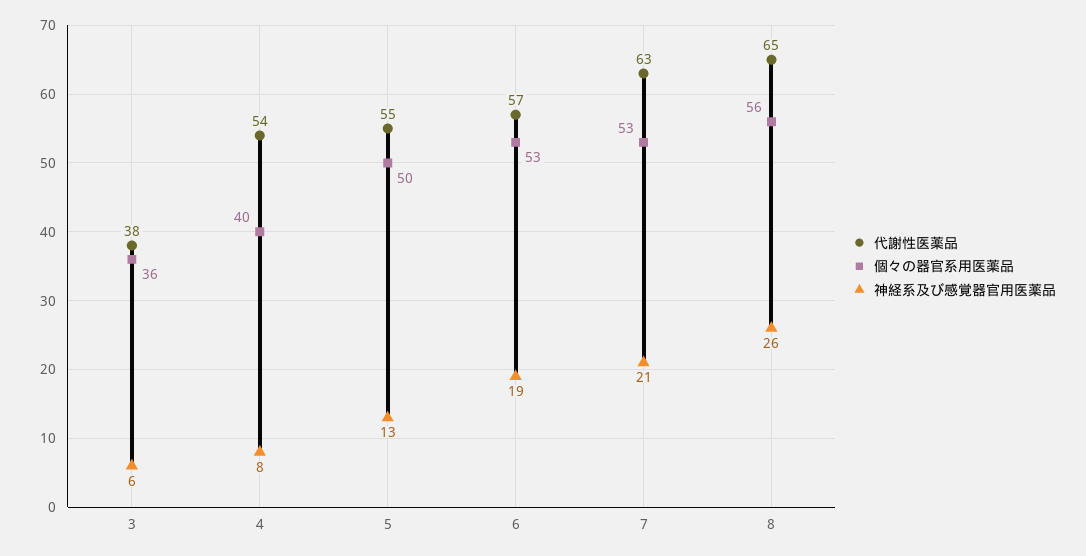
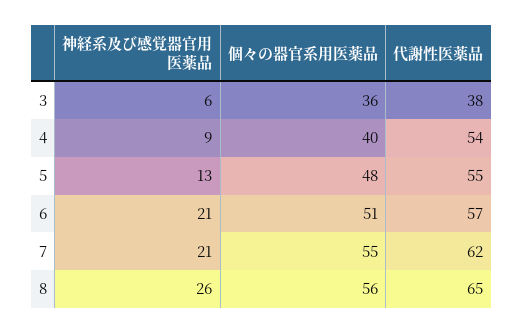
  {
    "代謝性医薬品": {
      "3": 38,
      "4": 54,
      "5": 55,
      "6": 57,
-     "7": 63,
+     "7": 62,
      "8": 65
    },
    "個々の器官系用医薬品": {
      "3": 36,
      "4": 40,
-     "5": 50,
+     "5": 48,
-     "6": 53,
+     "6": 51,
-     "7": 53,
+     "7": 55,
      "8": 56
    },
    "神経系及び感覚器官用医薬品": {
      "3": 6,
-     "4": 8,
+     "4": 9,
      "5": 13,
-     "6": 19,
+     "6": 21,
      "7": 21,
      "8": 26
    }
  }

